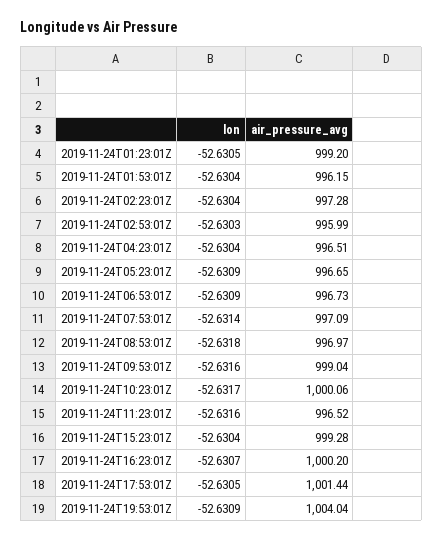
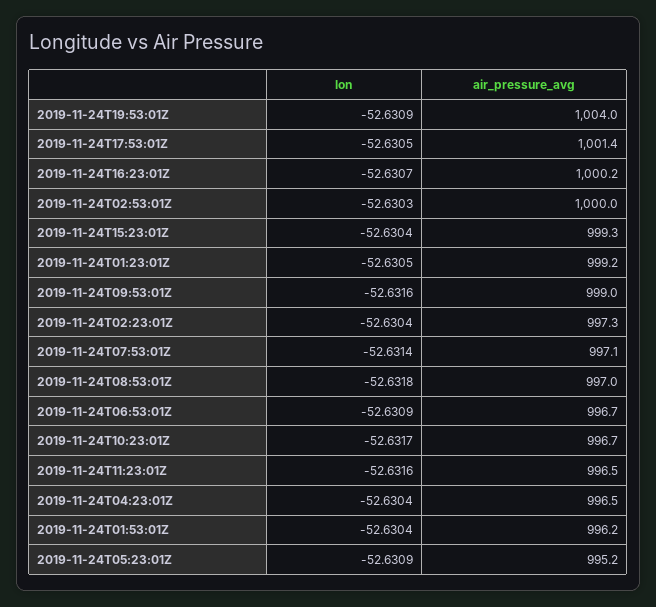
  {
    "lon": {
      "2019-11-24T01:23:01Z": -52.6305,
      "2019-11-24T01:53:01Z": -52.6304,
      "2019-11-24T02:23:01Z": -52.6304,
      "2019-11-24T02:53:01Z": -52.6303,
      "2019-11-24T04:23:01Z": -52.6304,
      "2019-11-24T05:23:01Z": -52.6309,
      "2019-11-24T06:53:01Z": -52.6309,
      "2019-11-24T07:53:01Z": -52.6314,
      "2019-11-24T08:53:01Z": -52.6318,
      "2019-11-24T09:53:01Z": -52.6316,
      "2019-11-24T10:23:01Z": -52.6317,
      "2019-11-24T11:23:01Z": -52.6316,
      "2019-11-24T15:23:01Z": -52.6304,
      "2019-11-24T16:23:01Z": -52.6307,
      "2019-11-24T17:53:01Z": -52.6305,
      "2019-11-24T19:53:01Z": -52.6309
    },
    "air_pressure_avg": {
      "2019-11-24T01:23:01Z": 999.2,
      "2019-11-24T01:53:01Z": 996.15,
      "2019-11-24T02:23:01Z": 997.28,
-     "2019-11-24T02:53:01Z": 995.99,
+     "2019-11-24T02:53:01Z": 1000,
      "2019-11-24T04:23:01Z": 996.51,
-     "2019-11-24T05:23:01Z": 996.65,
+     "2019-11-24T05:23:01Z": 995.2,
      "2019-11-24T06:53:01Z": 996.73,
      "2019-11-24T07:53:01Z": 997.09,
      "2019-11-24T08:53:01Z": 996.97,
      "2019-11-24T09:53:01Z": 999.04,
-     "2019-11-24T10:23:01Z": 1000.06,
+     "2019-11-24T10:23:01Z": 996.7,
      "2019-11-24T11:23:01Z": 996.52,
      "2019-11-24T15:23:01Z": 999.28,
      "2019-11-24T16:23:01Z": 1000.2,
      "2019-11-24T17:53:01Z": 1001.44,
      "2019-11-24T19:53:01Z": 1004.04
    }
  }

